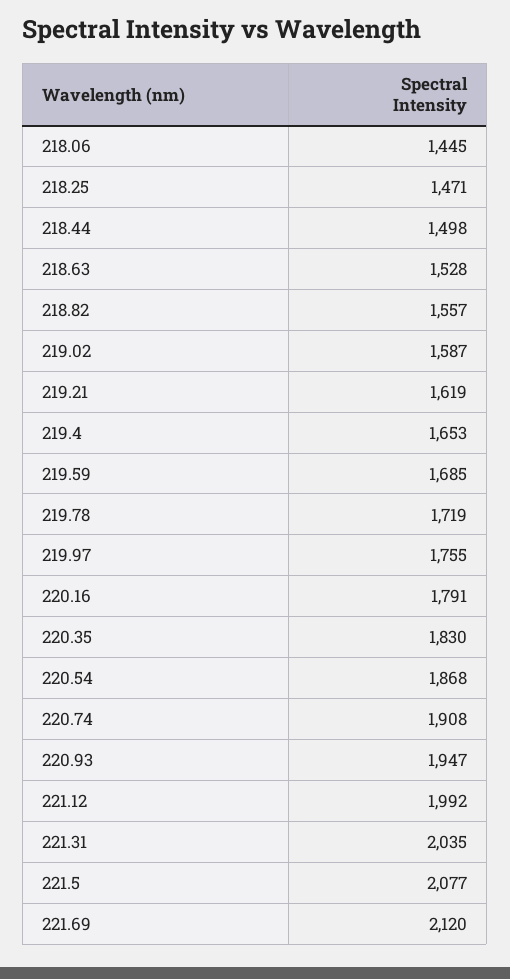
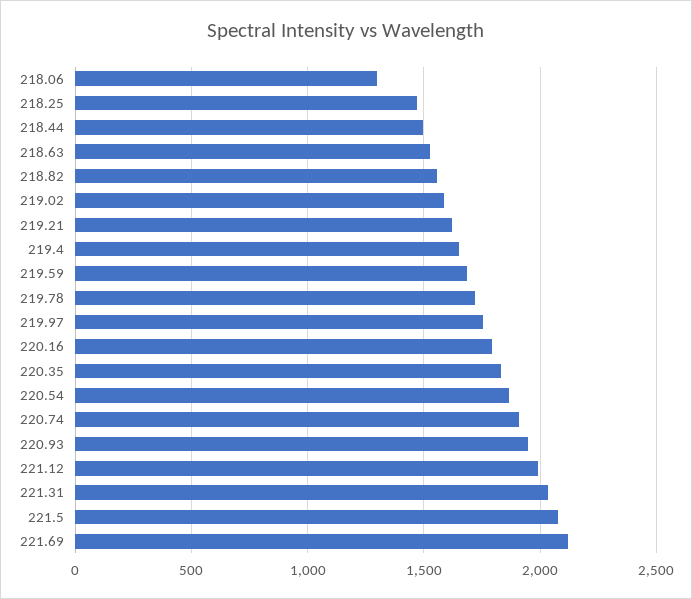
  {
-   "218.06": 1445,
+   "218.06": 1300,
    "218.25": 1471,
    "218.44": 1498,
    "218.63": 1528,
    "218.82": 1557,
    "219.02": 1587,
    "219.21": 1619,
    "219.4": 1653,
    "219.59": 1685,
    "219.78": 1719,
    "219.97": 1755,
    "220.16": 1791,
    "220.35": 1830,
    "220.54": 1868,
    "220.74": 1908,
    "220.93": 1947,
    "221.12": 1992,
    "221.31": 2035,
    "221.5": 2077,
    "221.69": 2120
  }

